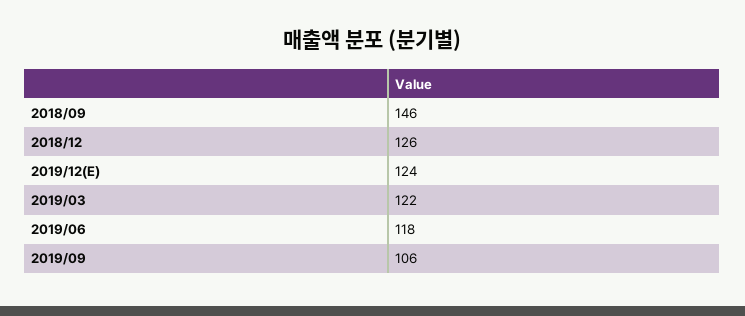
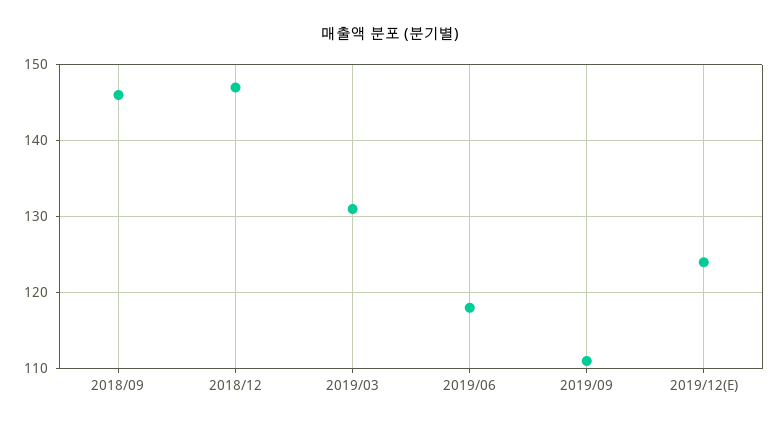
  {
    "2018/09": 146,
-   "2018/12": 126,
+   "2018/12": 147,
    "2019/12(E)": 124,
-   "2019/03": 122,
+   "2019/03": 131,
    "2019/06": 118,
-   "2019/09": 106
+   "2019/09": 111
  }

